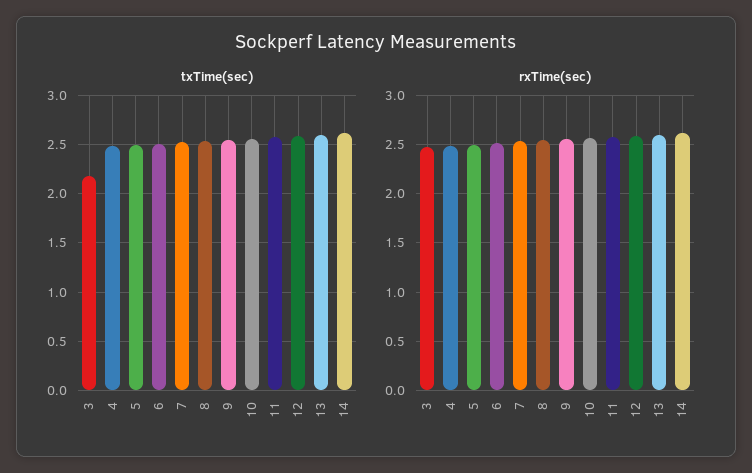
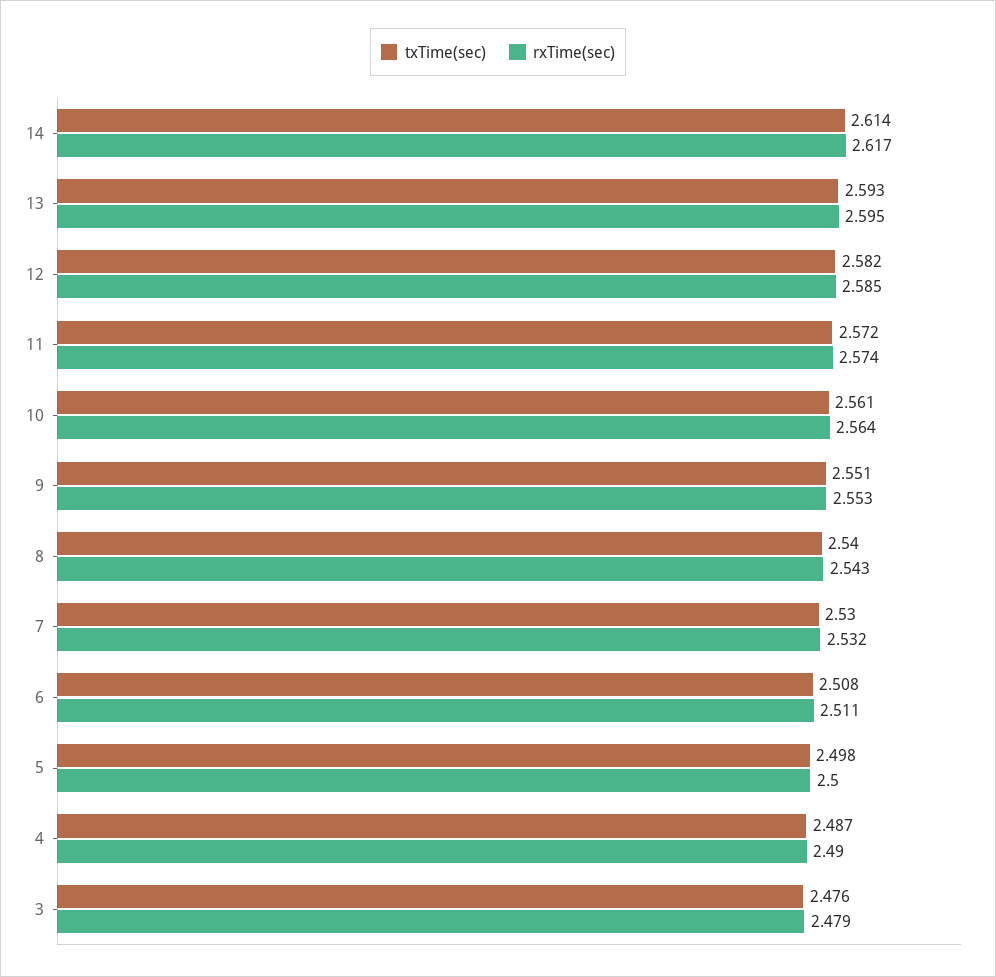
  {
    "txTime(sec)": {
-     "3": 2.2,
+     "3": 2.476,
      "4": 2.487,
      "5": 2.498,
      "6": 2.508,
      "7": 2.53,
      "8": 2.54,
      "9": 2.551,
      "10": 2.561,
      "11": 2.572,
      "12": 2.582,
      "13": 2.593,
      "14": 2.614
    },
    "rxTime(sec)": {
      "3": 2.479,
      "4": 2.49,
      "5": 2.5,
      "6": 2.511,
      "7": 2.532,
      "8": 2.543,
      "9": 2.553,
      "10": 2.564,
      "11": 2.574,
      "12": 2.585,
      "13": 2.595,
      "14": 2.617
    }
  }

